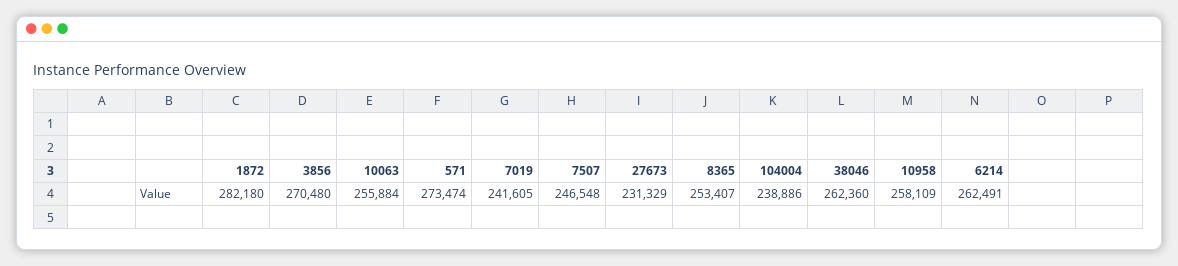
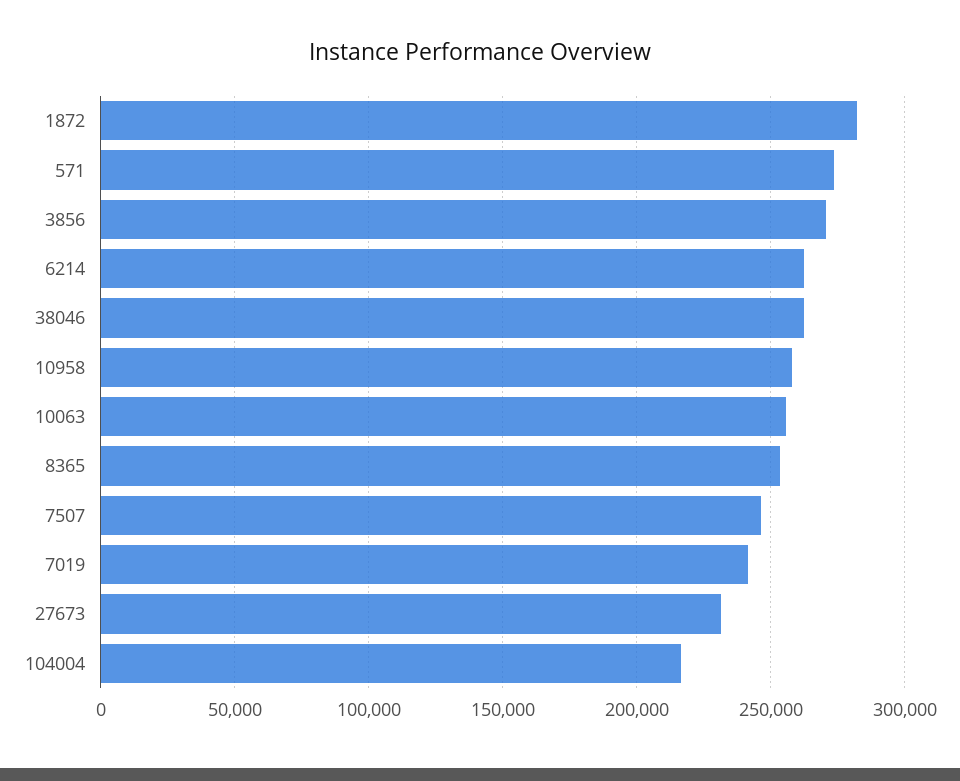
  {
    "1872": 282180,
    "3856": 270480,
    "10063": 255884,
    "571": 273474,
    "7019": 241605,
    "7507": 246548,
    "27673": 231329,
    "8365": 253407,
-   "104004": 238886,
+   "104004": 215000,
    "38046": 262360,
    "10958": 258109,
    "6214": 262491
  }

